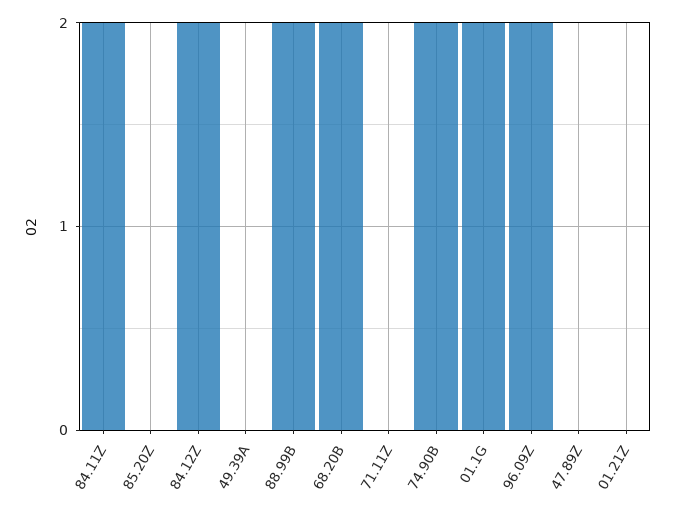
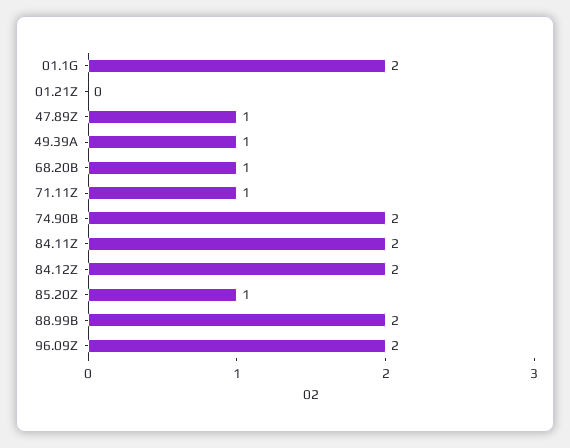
  {
    "84.11Z": 2,
-   "85.20Z": 0,
+   "85.20Z": 1,
    "84.12Z": 2,
-   "49.39A": 0,
+   "49.39A": 1,
    "88.99B": 2,
-   "68.20B": 2,
+   "68.20B": 1,
-   "71.11Z": 0,
+   "71.11Z": 1,
    "74.90B": 2,
    "01.1G": 2,
    "96.09Z": 2,
-   "47.89Z": 0,
+   "47.89Z": 1,
    "01.21Z": 0
  }

